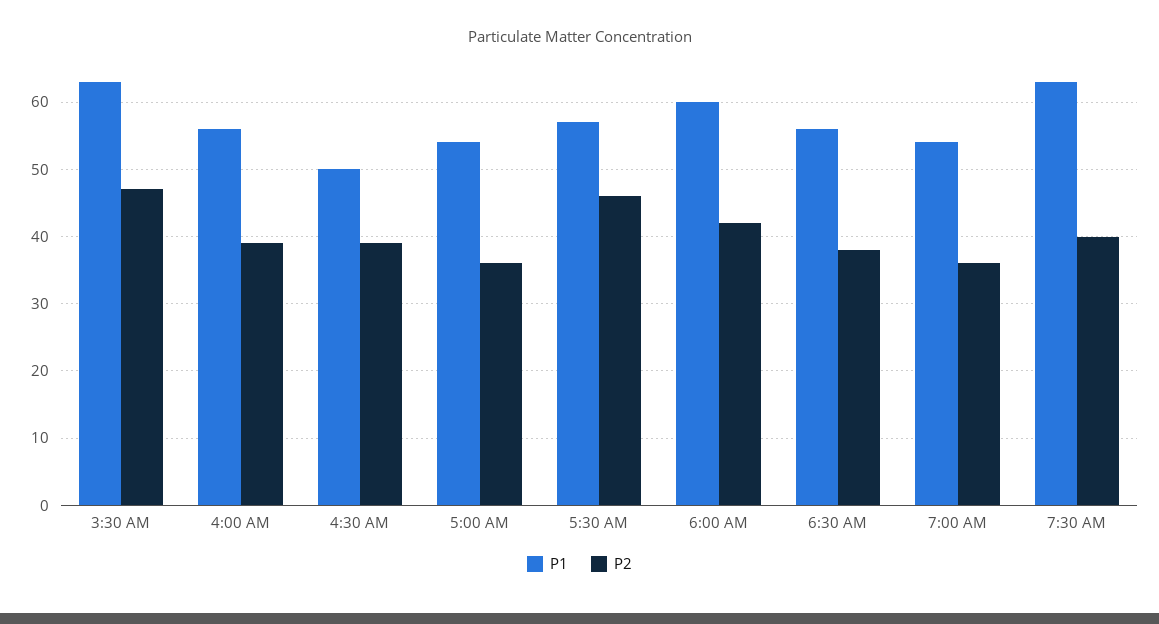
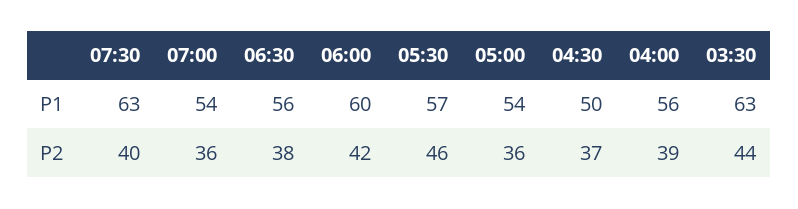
  {
    "P1": {
      "3:30 AM": 63,
      "4:00 AM": 56,
      "4:30 AM": 50,
      "5:00 AM": 54,
      "5:30 AM": 57,
      "6:00 AM": 60,
      "6:30 AM": 56,
      "7:00 AM": 54,
      "7:30 AM": 63
    },
    "P2": {
-     "3:30 AM": 47,
+     "3:30 AM": 44,
      "4:00 AM": 39,
-     "4:30 AM": 39,
+     "4:30 AM": 37,
      "5:00 AM": 36,
      "5:30 AM": 46,
      "6:00 AM": 42,
      "6:30 AM": 38,
      "7:00 AM": 36,
      "7:30 AM": 40
    }
  }

